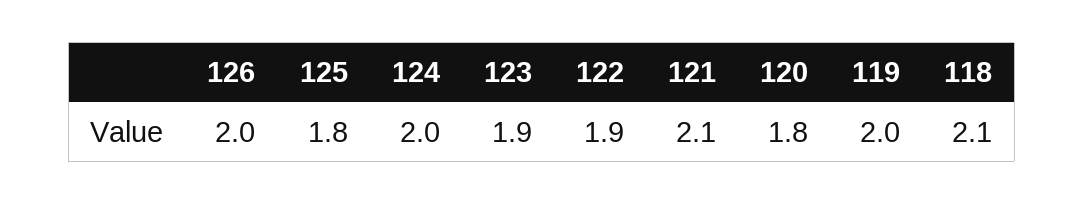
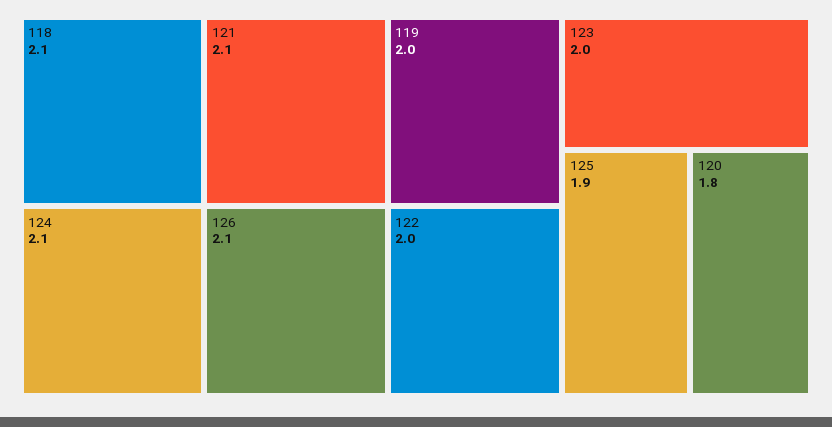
  {
-   "126": 2,
+   "126": 2.1,
-   "125": 1.8,
+   "125": 1.9,
-   "124": 2,
+   "124": 2.1,
-   "123": 1.9,
+   "123": 2,
-   "122": 1.9,
+   "122": 2,
    "121": 2.1,
    "120": 1.8,
    "119": 2,
    "118": 2.1
  }

